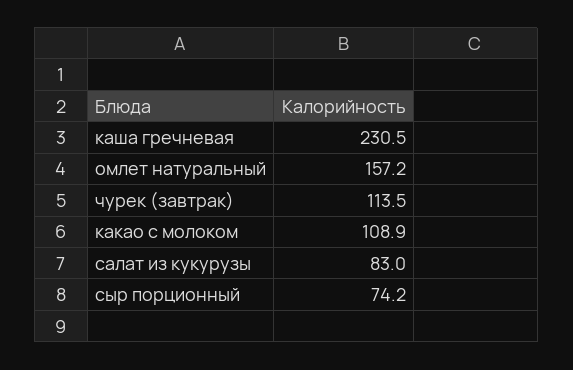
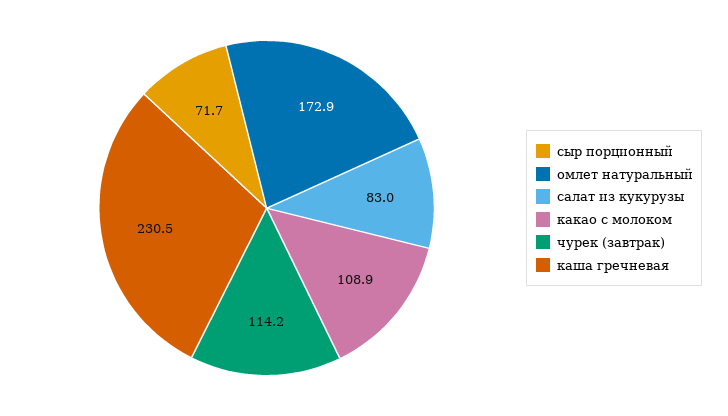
  {
    "каша гречневая": 230.5,
-   "омлет натуральный": 157.2,
+   "омлет натуральный": 172.9,
-   "чурек (завтрак)": 113.5,
+   "чурек (завтрак)": 114.2,
    "какао с молоком": 108.9,
    "салат из кукурузы": 83,
-   "сыр порционный": 74.2
+   "сыр порционный": 71.7
  }

